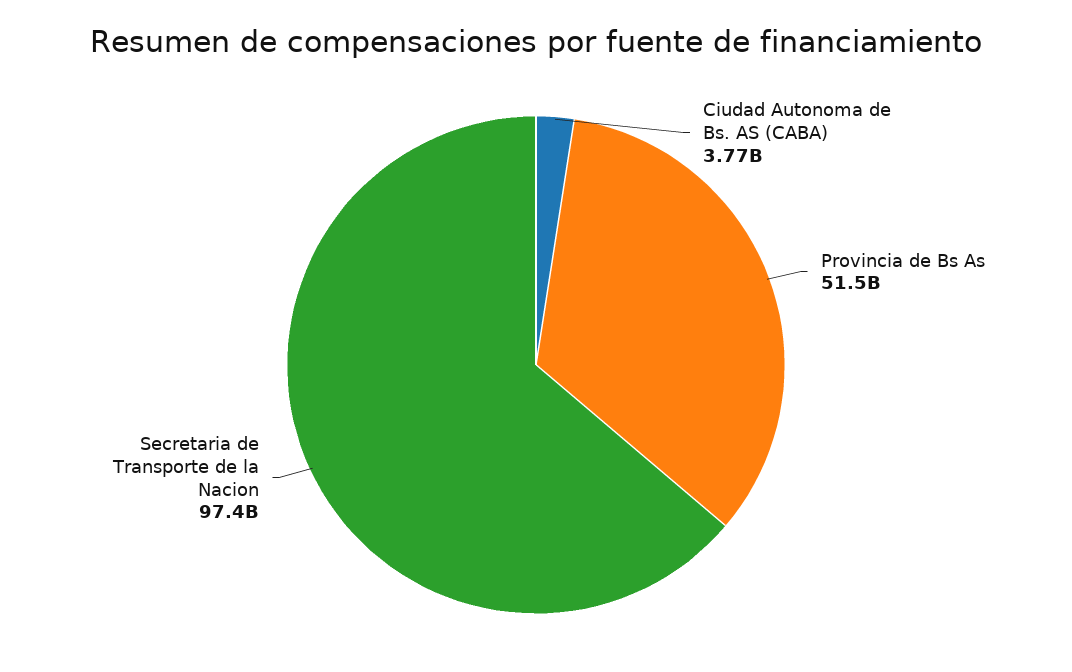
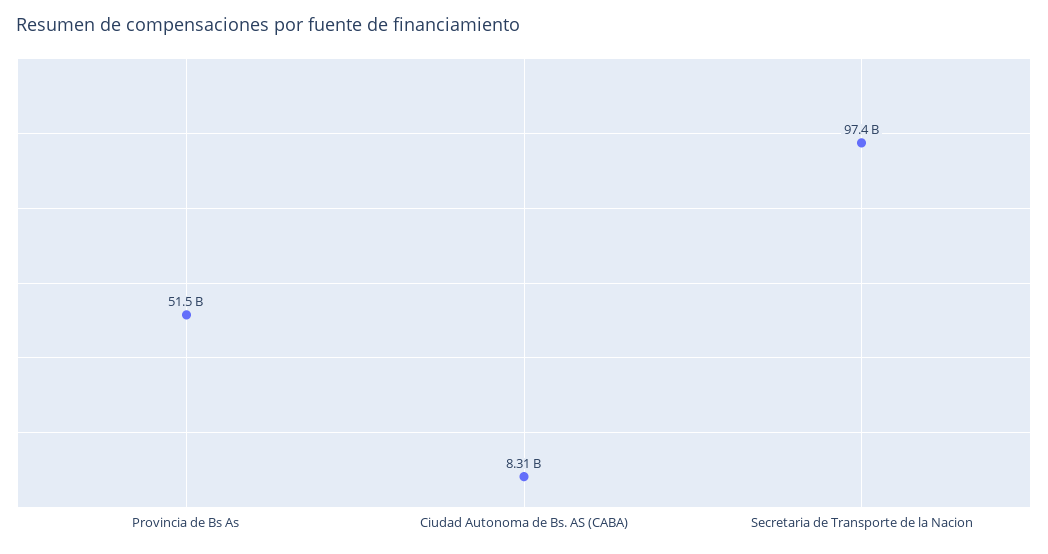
  {
-   "Ciudad Autonoma de Bs. AS (CABA)": 3770000000,
+   "Ciudad Autonoma de Bs. AS (CABA)": 8310000000,
    "Provincia de Bs As": 51500000000,
    "Secretaria de Transporte de la Nacion": 97400000000
  }

